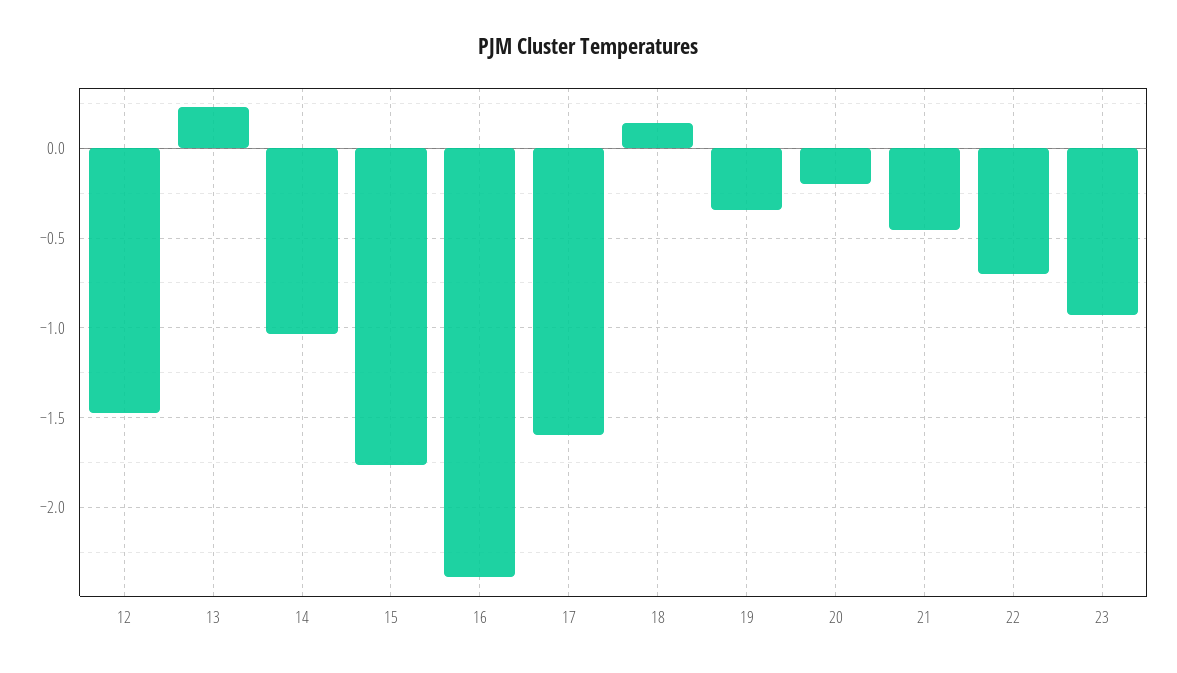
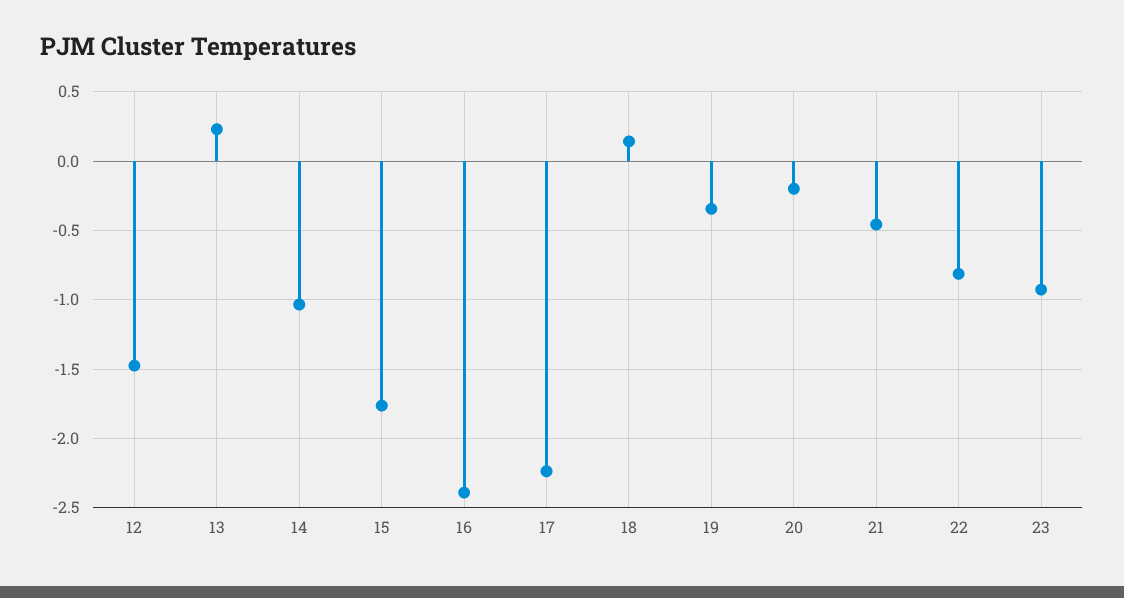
  {
    "12": -1.5,
    "13": 0.25,
    "14": -1.05,
    "15": -1.75,
    "16": -2.4,
-   "17": -1.6,
+   "17": -2.25,
    "18": 0.15,
    "19": -0.35,
    "20": -0.2,
    "21": -0.45,
-   "22": -0.7,
+   "22": -0.8,
    "23": -0.95
  }

